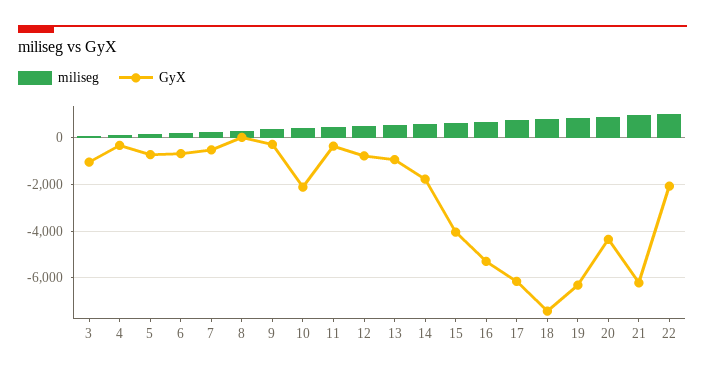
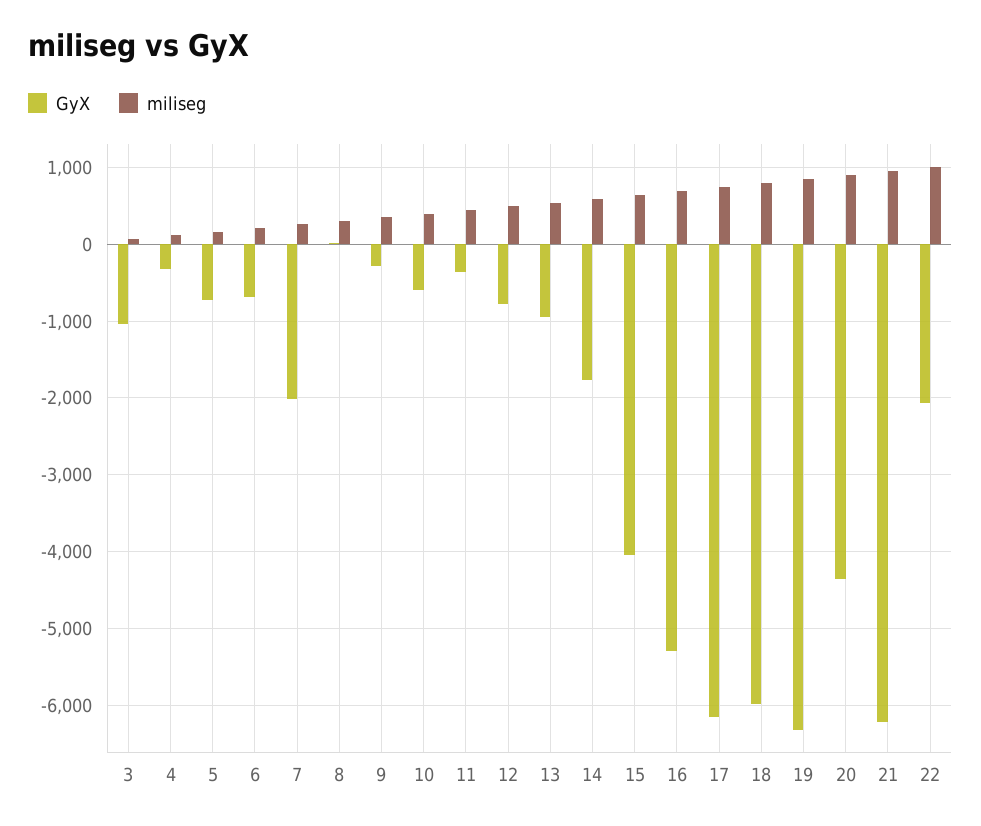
  {
    "miliseg": {
      "3": 100,
      "4": 100,
      "5": 200,
      "6": 200,
      "7": 300,
      "8": 300,
      "9": 400,
      "10": 400,
      "11": 400,
      "12": 500,
      "13": 500,
      "14": 600,
      "15": 600,
      "16": 700,
      "17": 700,
      "18": 800,
      "19": 900,
      "20": 900,
      "21": 1000,
      "22": 1000
    },
    "GyX": {
      "3": -1000,
      "4": -300,
      "5": -700,
      "6": -700,
-     "7": -500,
+     "7": -2000,
      "8": 0,
      "9": -300,
-     "10": -2000,
+     "10": -600,
      "11": -400,
      "12": -800,
      "13": -900,
      "14": -1800,
      "15": -4000,
      "16": -5300,
      "17": -6200,
-     "18": -7500,
+     "18": -6000,
      "19": -6300,
      "20": -4400,
      "21": -6200,
      "22": -2100
    }
  }

